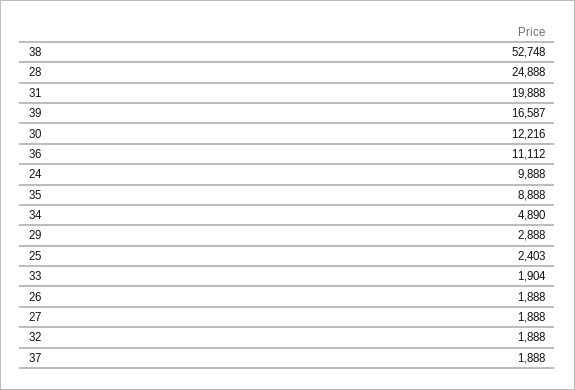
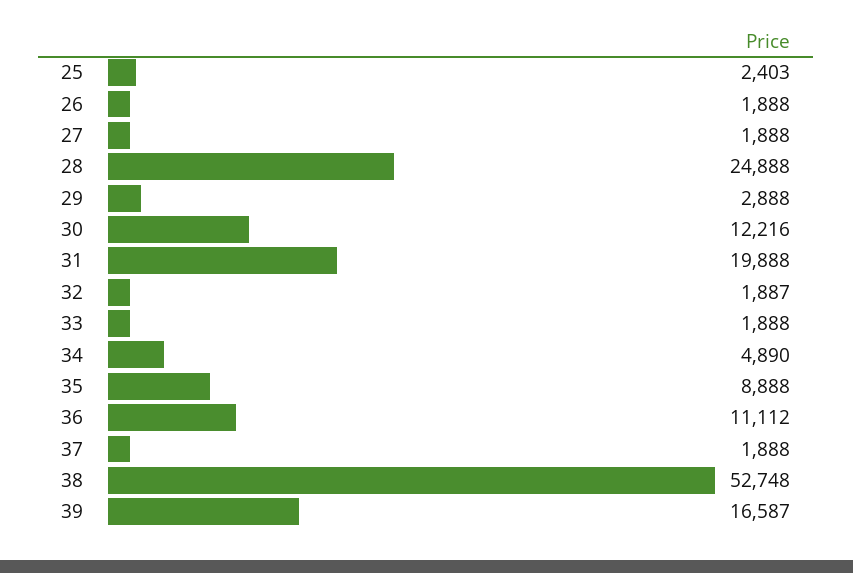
  {
    "38": 52748,
    "28": 24888,
    "31": 19888,
    "39": 16587,
    "30": 12216,
    "36": 11112,
-   "24": 9888,
    "35": 8888,
    "34": 4890,
    "29": 2888,
    "25": 2403,
-   "33": 1904,
+   "33": 1888,
    "26": 1888,
    "27": 1888,
-   "32": 1888,
+   "32": 1887,
    "37": 1888
  }

